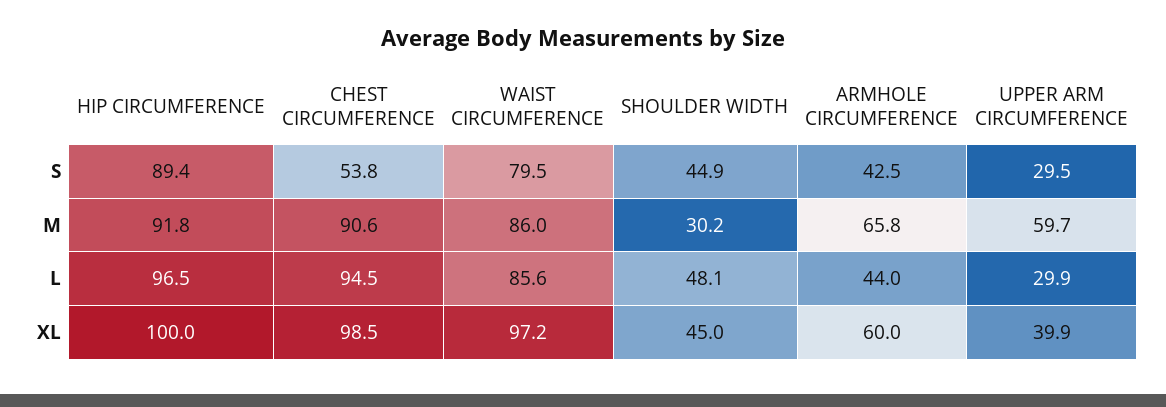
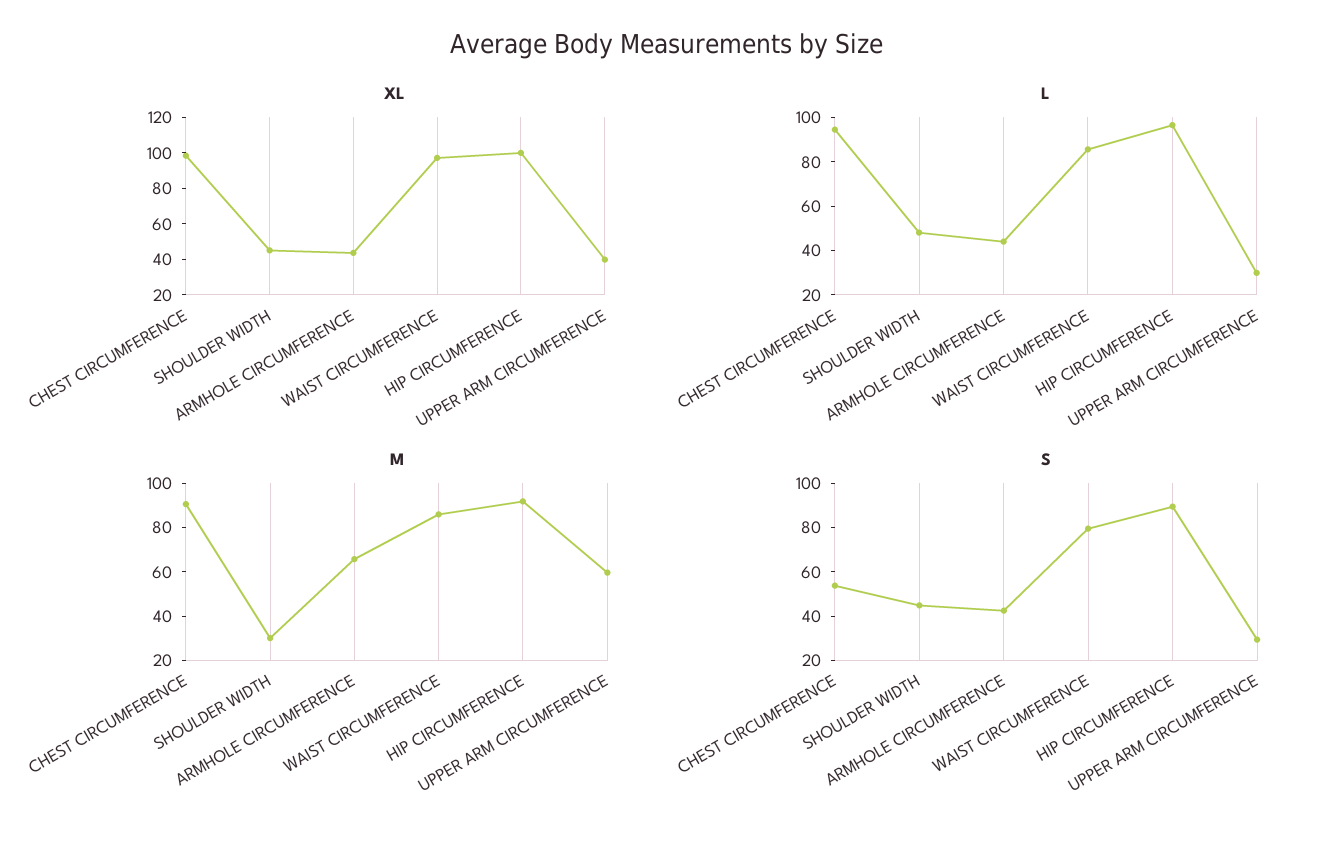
  {
    "S": {
      "HIP CIRCUMFERENCE": 89.4,
      "CHEST CIRCUMFERENCE": 53.8,
      "WAIST CIRCUMFERENCE": 79.5,
      "SHOULDER WIDTH": 44.9,
      "ARMHOLE CIRCUMFERENCE": 42.5,
      "UPPER ARM CIRCUMFERENCE": 29.5
    },
    "M": {
      "HIP CIRCUMFERENCE": 91.8,
      "CHEST CIRCUMFERENCE": 90.6,
      "WAIST CIRCUMFERENCE": 86,
      "SHOULDER WIDTH": 30.2,
      "ARMHOLE CIRCUMFERENCE": 65.8,
      "UPPER ARM CIRCUMFERENCE": 59.7
    },
    "L": {
      "HIP CIRCUMFERENCE": 96.5,
      "CHEST CIRCUMFERENCE": 94.5,
      "WAIST CIRCUMFERENCE": 85.6,
      "SHOULDER WIDTH": 48.1,
      "ARMHOLE CIRCUMFERENCE": 44,
      "UPPER ARM CIRCUMFERENCE": 29.9
    },
    "XL": {
      "HIP CIRCUMFERENCE": 100,
      "CHEST CIRCUMFERENCE": 98.5,
      "WAIST CIRCUMFERENCE": 97.2,
      "SHOULDER WIDTH": 45,
-     "ARMHOLE CIRCUMFERENCE": 60,
+     "ARMHOLE CIRCUMFERENCE": 45,
      "UPPER ARM CIRCUMFERENCE": 39.9
    }
  }

